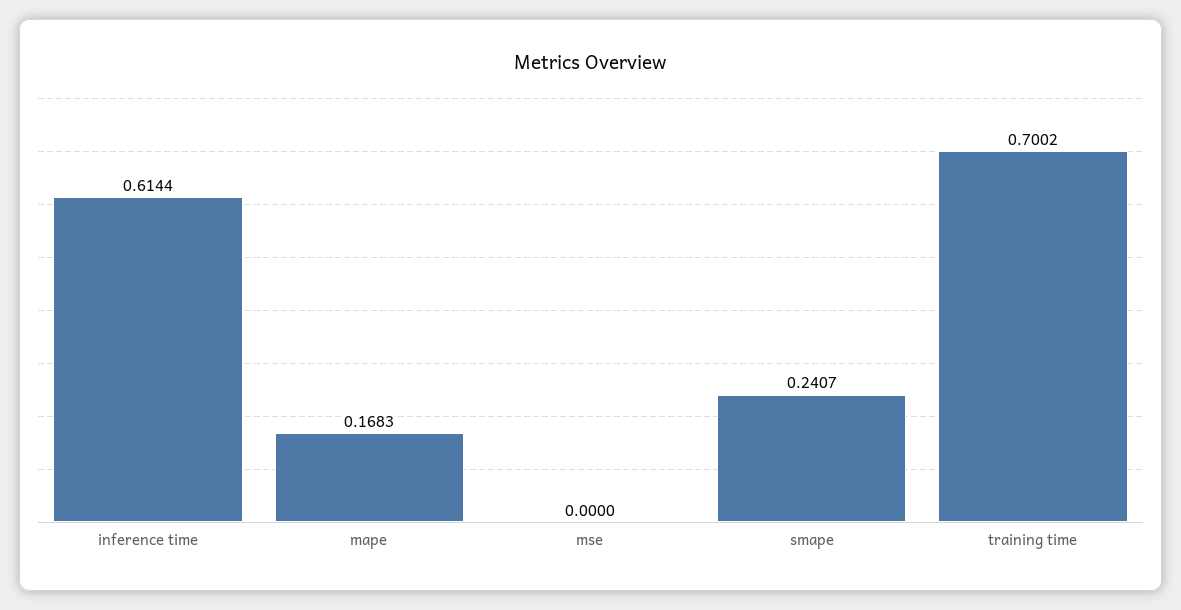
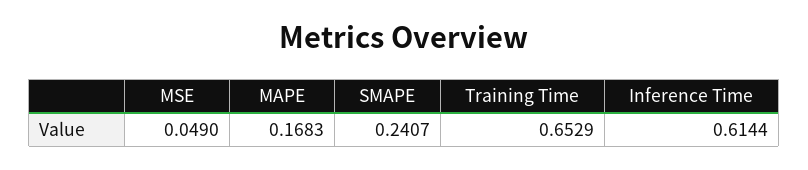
  {
    "inference time": 0.6144,
    "mape": 0.1683,
-   "mse": 0,
+   "mse": 0.049,
    "smape": 0.2407,
-   "training time": 0.7002
+   "training time": 0.6529
  }

